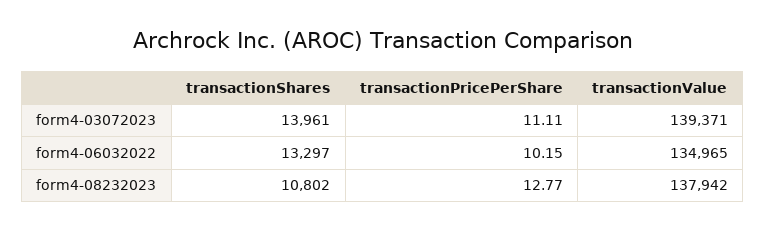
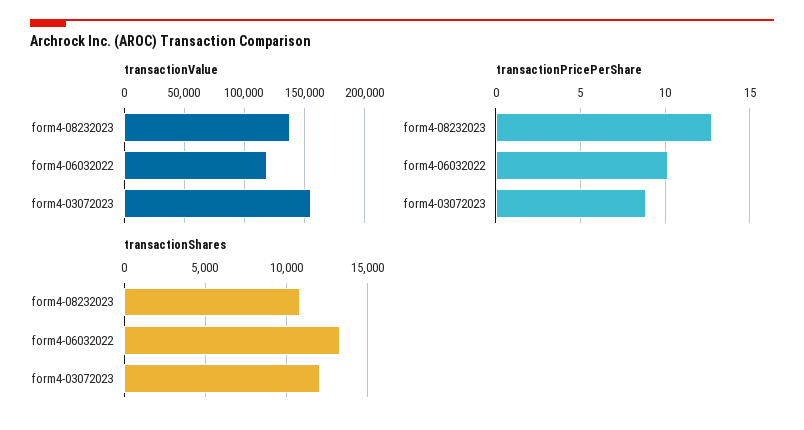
  {
    "transactionShares": {
-     "form4-03072023": 13961,
+     "form4-03072023": 12000,
      "form4-06032022": 13297,
      "form4-08232023": 10802
    },
    "transactionPricePerShare": {
-     "form4-03072023": 11.11,
+     "form4-03072023": 9,
      "form4-06032022": 10.15,
      "form4-08232023": 12.77
    },
    "transactionValue": {
-     "form4-03072023": 139371,
+     "form4-03072023": 155000,
-     "form4-06032022": 134965,
+     "form4-06032022": 120000,
      "form4-08232023": 137942
    }
  }

